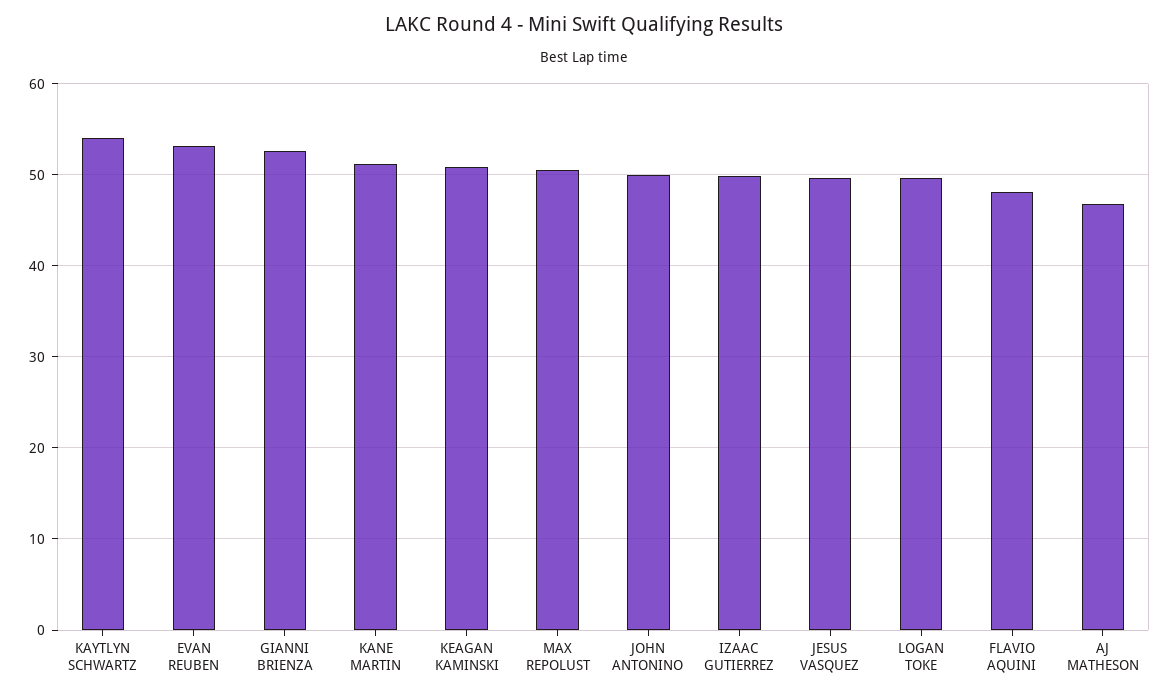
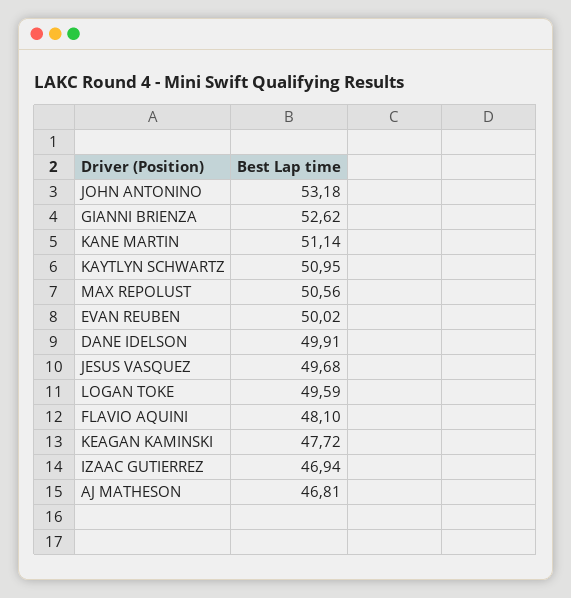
  {
-   "KAYTLYN SCHWARTZ": 54,
+   "KAYTLYN SCHWARTZ": 50.95,
-   "EVAN REUBEN": 53,
+   "EVAN REUBEN": 50.02,
    "GIANNI BRIENZA": 52.62,
    "KANE MARTIN": 51.14,
-   "KEAGAN KAMINSKI": 51,
+   "KEAGAN KAMINSKI": 47.72,
    "MAX REPOLUST": 50.56,
-   "JOHN ANTONINO": 50,
+   "JOHN ANTONINO": 53.18,
-   "IZAAC GUTIERREZ": 50,
+   "IZAAC GUTIERREZ": 46.94,
    "JESUS VASQUEZ": 49.68,
    "LOGAN TOKE": 49.59,
    "FLAVIO AQUINI": 48.1,
-   "AJ MATHESON": 46.81
+   "AJ MATHESON": 46.81,
+   "DANE IDELSON": 49.91
  }

